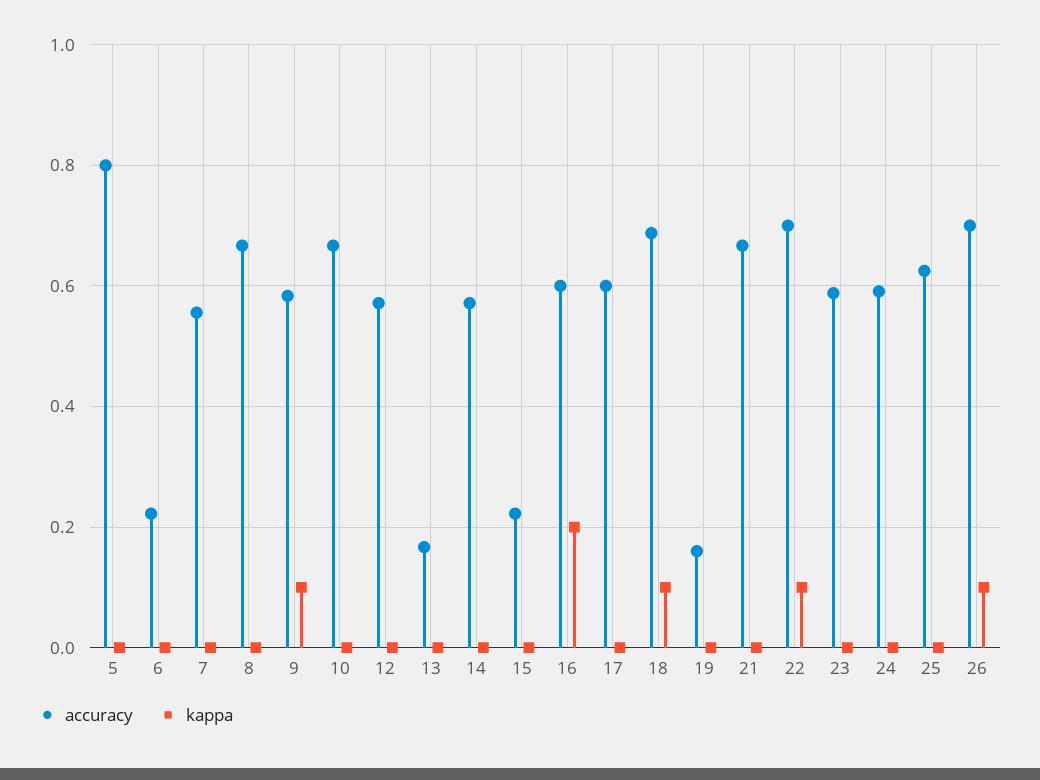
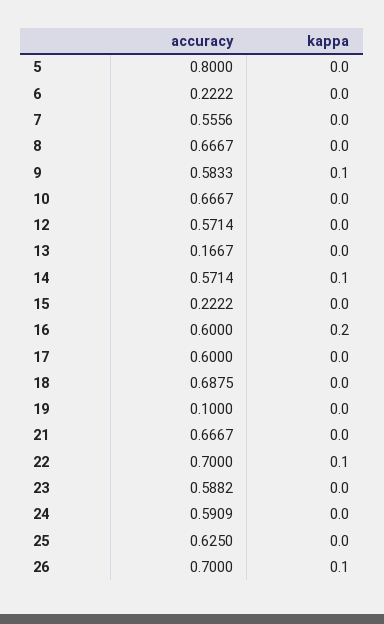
  {
    "accuracy": {
      "5": 0.8,
      "6": 0.2222,
      "7": 0.5556,
      "8": 0.6667,
      "9": 0.5833,
      "10": 0.6667,
      "12": 0.5714,
      "13": 0.1667,
      "14": 0.5714,
      "15": 0.2222,
      "16": 0.6,
      "17": 0.6,
      "18": 0.6875,
-     "19": 0.16,
+     "19": 0.1,
      "21": 0.6667,
      "22": 0.7,
      "23": 0.5882,
      "24": 0.5909,
      "25": 0.625,
      "26": 0.7
    },
    "kappa": {
      "5": 0,
      "6": 0,
      "7": 0,
      "8": 0,
      "9": 0.1,
      "10": 0,
      "12": 0,
      "13": 0,
-     "14": 0,
+     "14": 0.1,
      "15": 0,
      "16": 0.2,
      "17": 0,
-     "18": 0.1,
+     "18": 0,
      "19": 0,
      "21": 0,
      "22": 0.1,
      "23": 0,
      "24": 0,
      "25": 0,
      "26": 0.1
    }
  }

